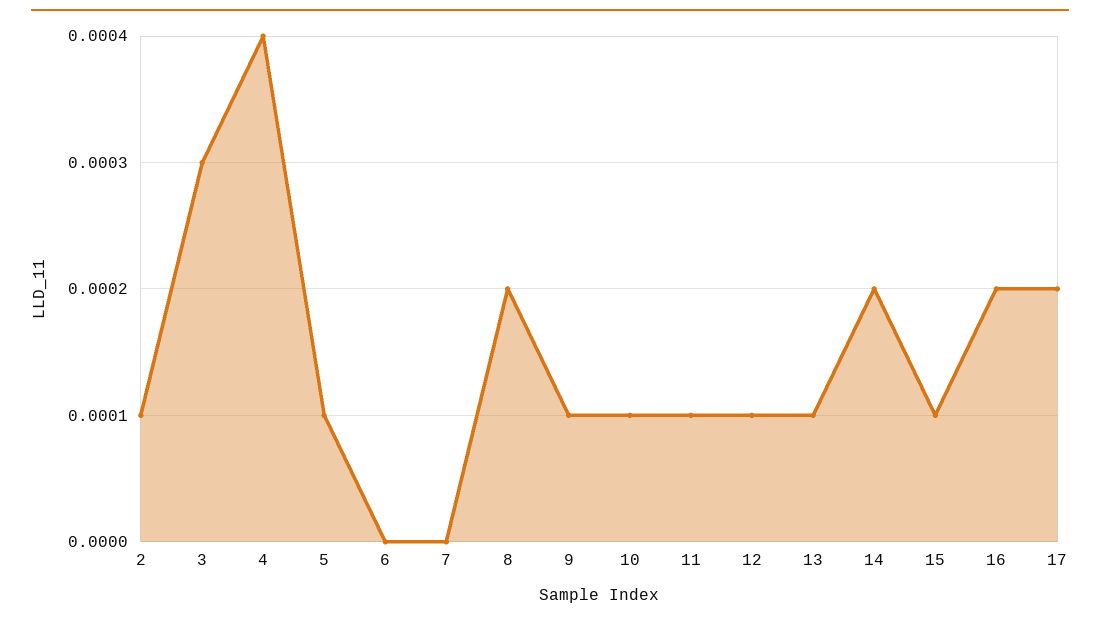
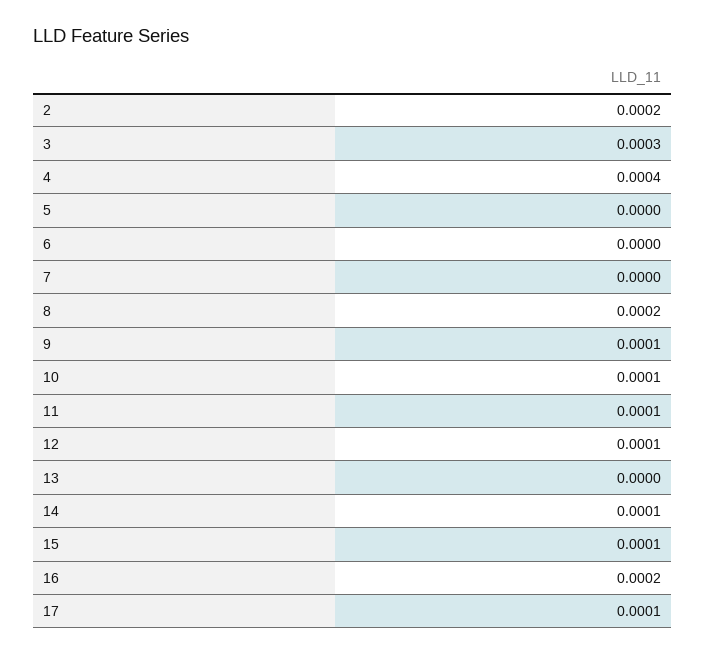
  {
-   "2": 0.0001,
+   "2": 0.0002,
    "3": 0.0003,
    "4": 0.0004,
-   "5": 0.0001,
+   "5": 0,
    "6": 0,
    "7": 0,
    "8": 0.0002,
    "9": 0.0001,
    "10": 0.0001,
    "11": 0.0001,
    "12": 0.0001,
-   "13": 0.0001,
+   "13": 0,
-   "14": 0.0002,
+   "14": 0.0001,
    "15": 0.0001,
    "16": 0.0002,
-   "17": 0.0002
+   "17": 0.0001
  }

